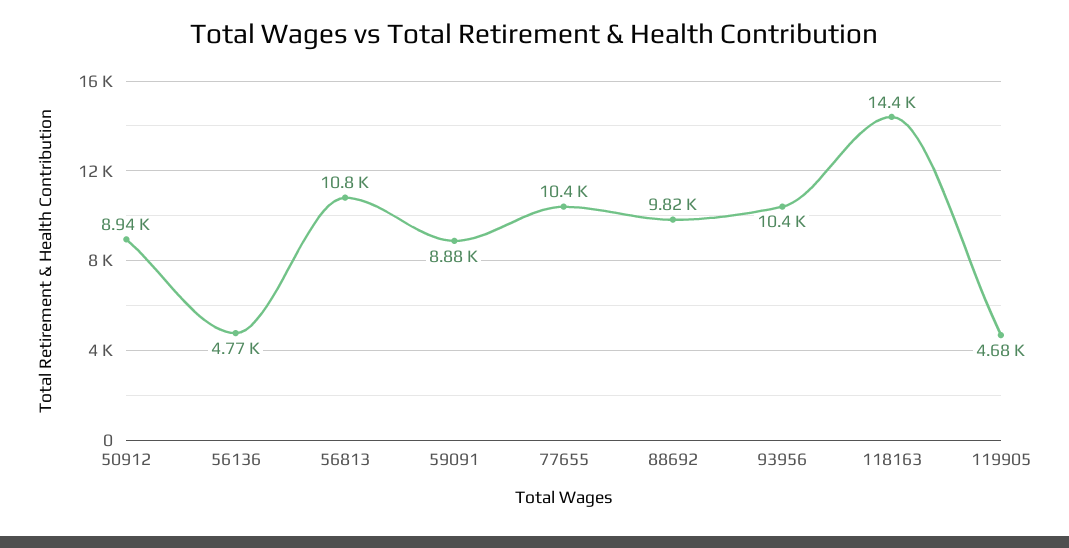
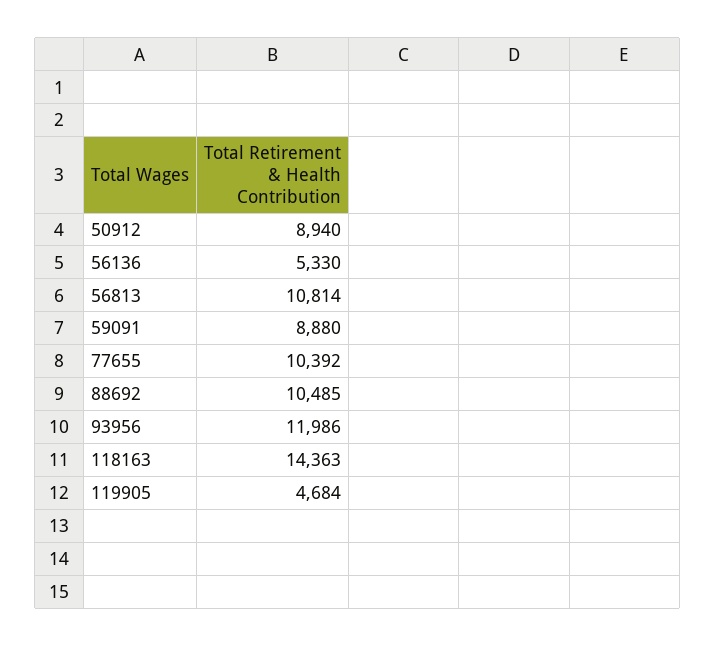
  {
    "50912": 8940,
-   "56136": 4770,
+   "56136": 5330,
    "56813": 10814,
    "59091": 8880,
    "77655": 10392,
-   "88692": 9820,
+   "88692": 10485,
-   "93956": 10400,
+   "93956": 11986,
    "118163": 14363,
    "119905": 4684
  }

